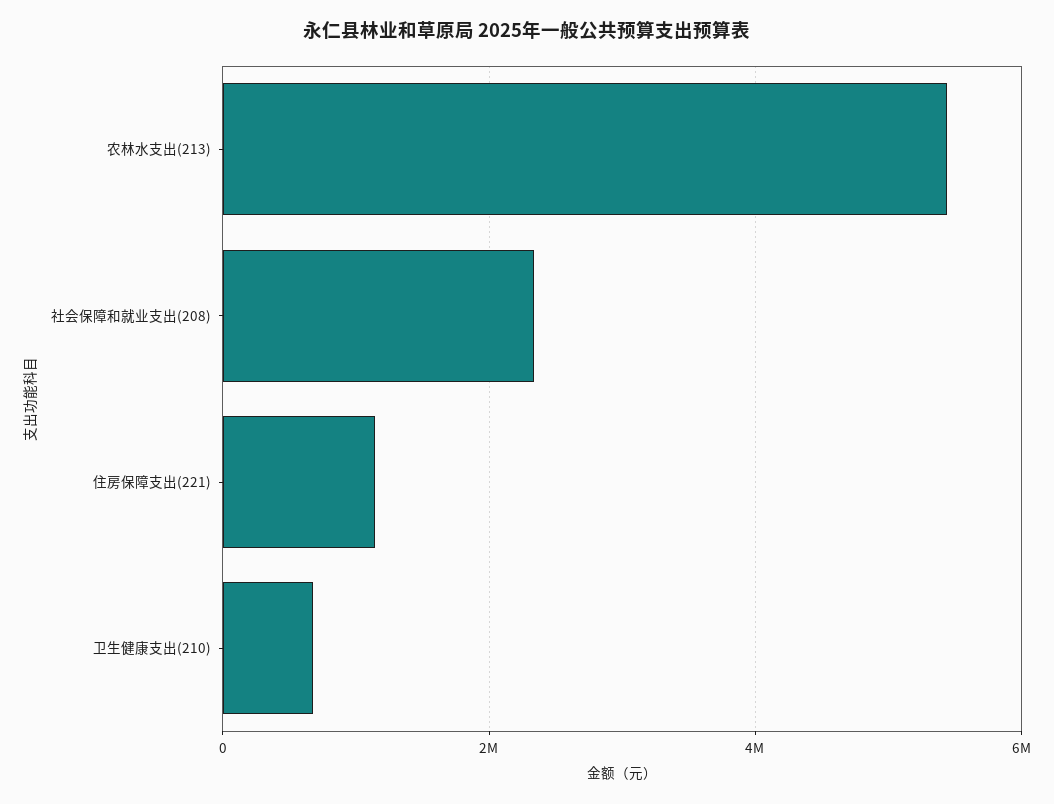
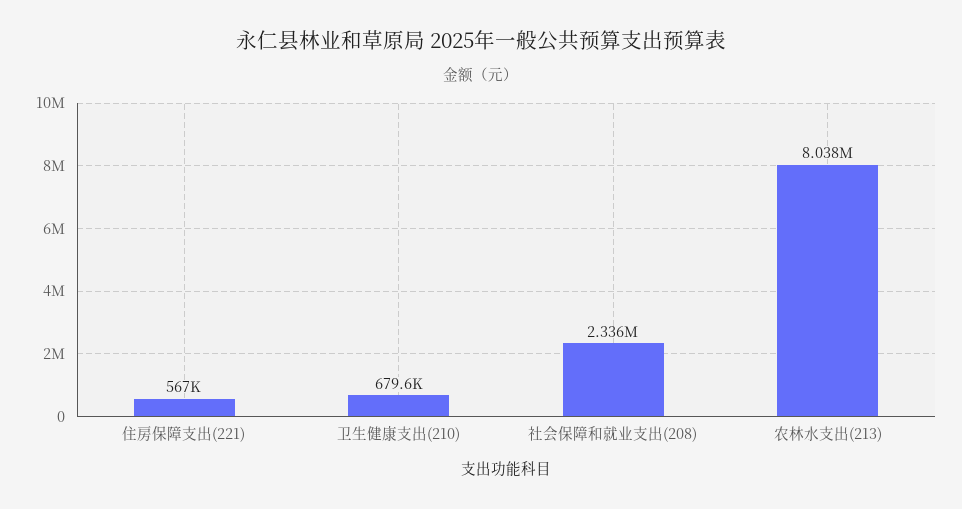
  {
-   "农林水支出(213)": 5400000,
+   "农林水支出(213)": 8038000,
    "社会保障和就业支出(208)": 2336000,
-   "住房保障支出(221)": 1200000,
+   "住房保障支出(221)": 567000,
    "卫生健康支出(210)": 679600
  }

